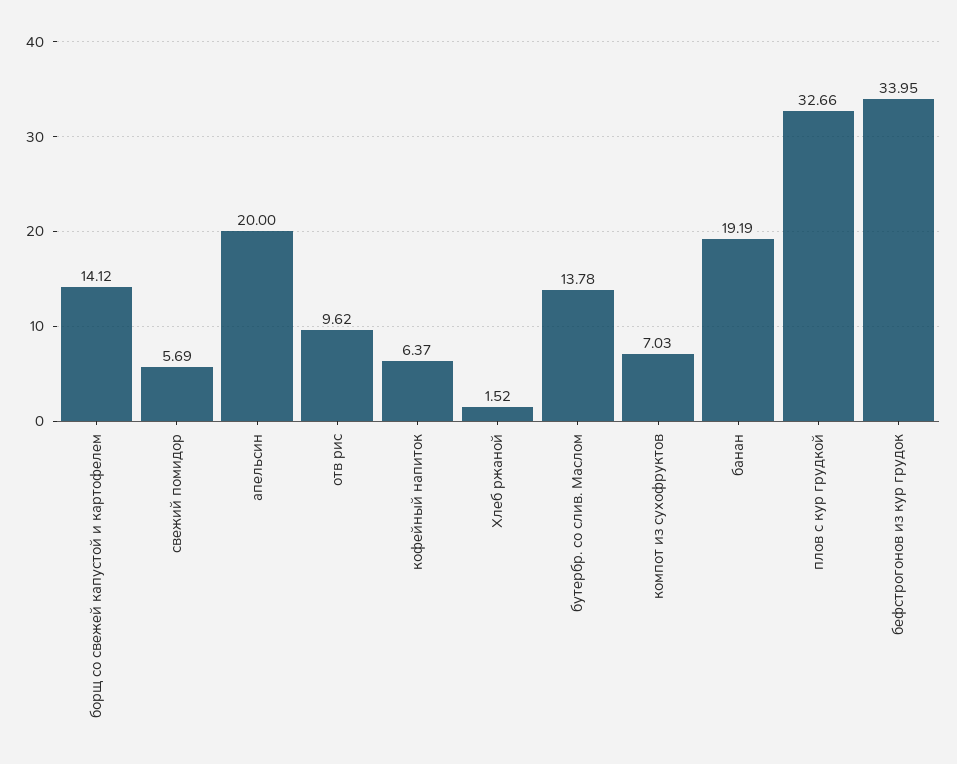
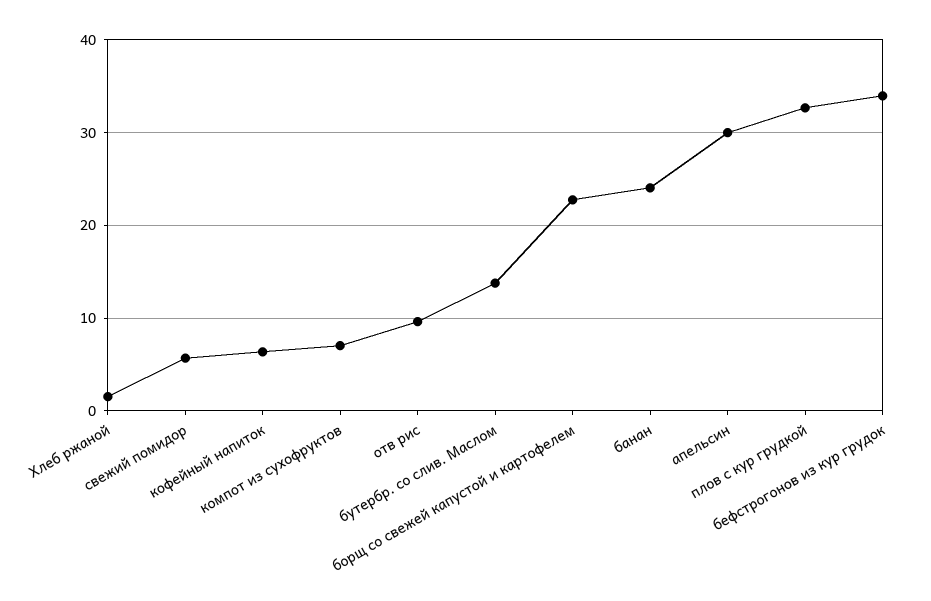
  {
-   "борщ со свежей капустой и картофелем": 14.12,
+   "борщ со свежей капустой и картофелем": 23,
    "свежий помидор": 5.69,
-   "апельсин": 20,
+   "апельсин": 30,
    "отв рис": 9.62,
    "кофейный напиток": 6.37,
    "Хлеб ржаной": 1.52,
    "бутербр. со слив. Маслом": 13.78,
    "компот из сухофруктов": 7.03,
-   "банан": 19.19,
+   "банан": 24,
    "плов с кур грудкой": 32.66,
    "бефстрогонов из кур грудок": 33.95
  }

